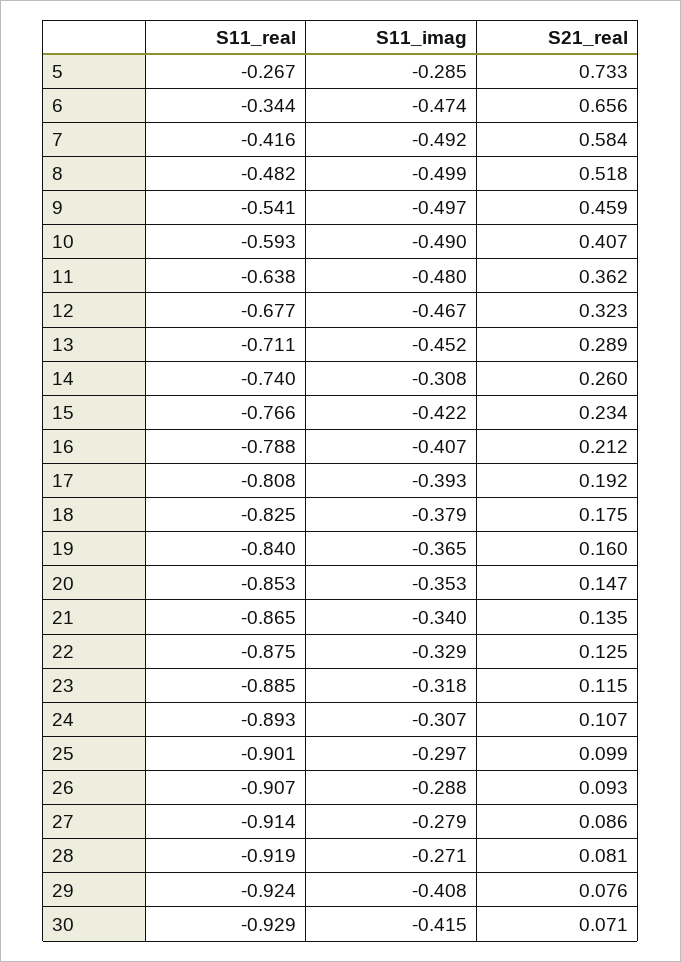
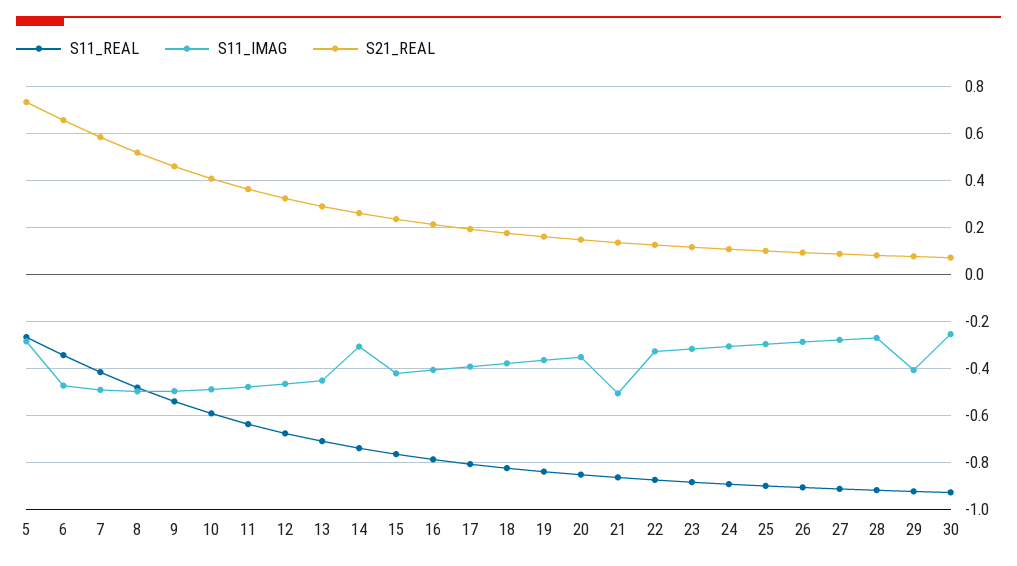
  {
    "S11_real": {
      "5": -0.267,
      "6": -0.344,
      "7": -0.416,
      "8": -0.482,
      "9": -0.541,
      "10": -0.593,
      "11": -0.638,
      "12": -0.677,
      "13": -0.711,
      "14": -0.74,
      "15": -0.766,
      "16": -0.788,
      "17": -0.808,
      "18": -0.825,
      "19": -0.84,
      "20": -0.853,
      "21": -0.865,
      "22": -0.875,
      "23": -0.885,
      "24": -0.893,
      "25": -0.901,
      "26": -0.907,
      "27": -0.914,
      "28": -0.919,
      "29": -0.924,
      "30": -0.929
    },
    "S11_imag": {
      "5": -0.285,
      "6": -0.474,
      "7": -0.492,
      "8": -0.499,
      "9": -0.497,
      "10": -0.49,
      "11": -0.48,
      "12": -0.467,
      "13": -0.452,
      "14": -0.308,
      "15": -0.422,
      "16": -0.407,
      "17": -0.393,
      "18": -0.379,
      "19": -0.365,
      "20": -0.353,
-     "21": -0.34,
+     "21": -0.5,
      "22": -0.329,
      "23": -0.318,
      "24": -0.307,
      "25": -0.297,
      "26": -0.288,
      "27": -0.279,
      "28": -0.271,
      "29": -0.408,
-     "30": -0.415
+     "30": -0.25
    },
    "S21_real": {
      "5": 0.733,
      "6": 0.656,
      "7": 0.584,
      "8": 0.518,
      "9": 0.459,
      "10": 0.407,
      "11": 0.362,
      "12": 0.323,
      "13": 0.289,
      "14": 0.26,
      "15": 0.234,
      "16": 0.212,
      "17": 0.192,
      "18": 0.175,
      "19": 0.16,
      "20": 0.147,
      "21": 0.135,
      "22": 0.125,
      "23": 0.115,
      "24": 0.107,
      "25": 0.099,
      "26": 0.093,
      "27": 0.086,
      "28": 0.081,
      "29": 0.076,
      "30": 0.071
    }
  }

